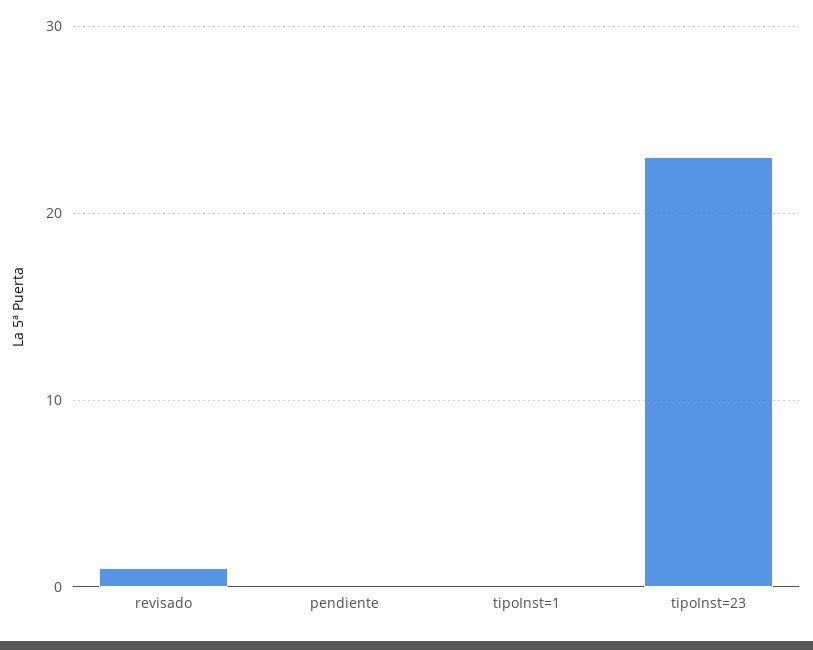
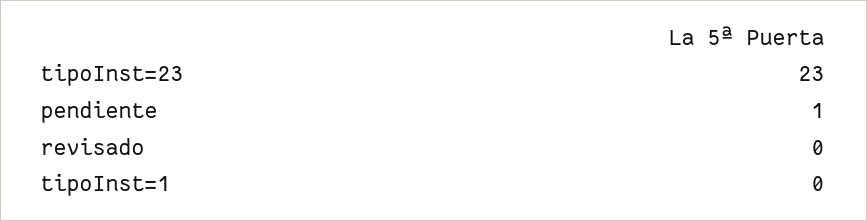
  {
-   "revisado": 1,
+   "revisado": 0,
-   "pendiente": 0,
+   "pendiente": 1,
    "tipoInst=1": 0,
    "tipoInst=23": 23
  }

